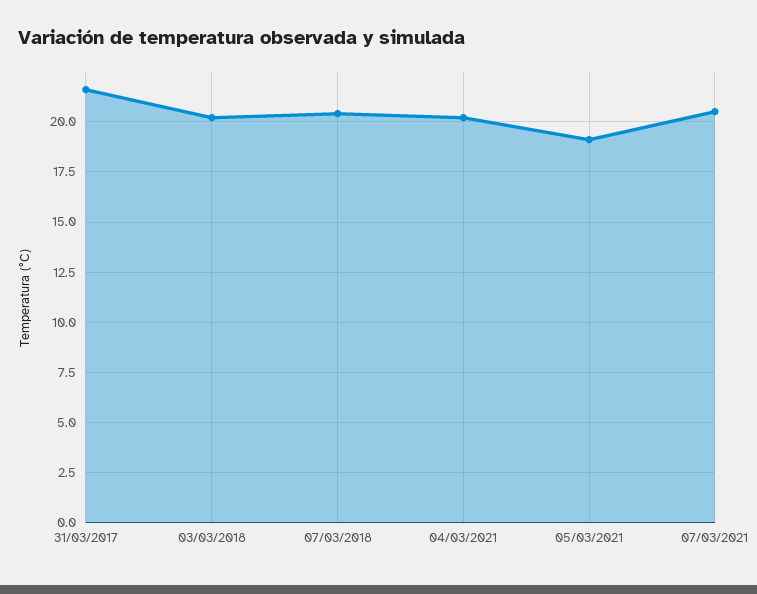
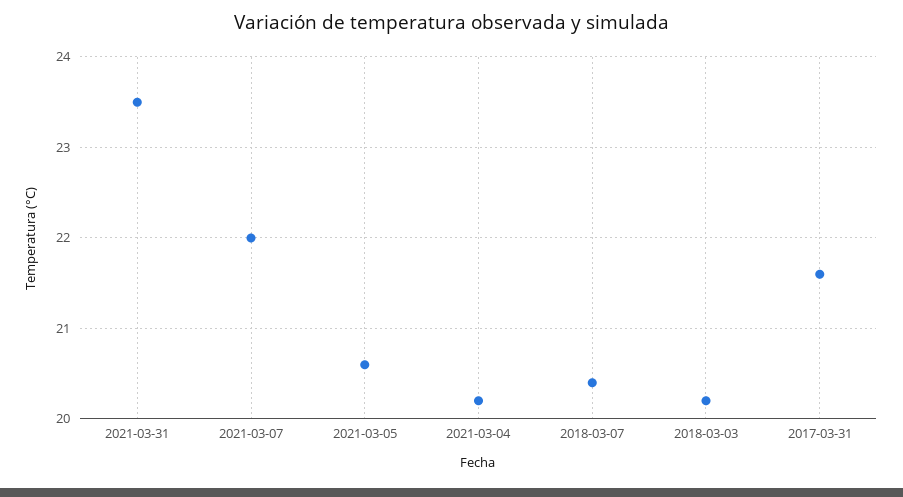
  {
    "31/03/2017": 21.6,
    "03/03/2018": 20.2,
    "07/03/2018": 20.4,
    "04/03/2021": 20.2,
-   "05/03/2021": 19,
+   "05/03/2021": 20.6,
-   "07/03/2021": 20.5
+   "07/03/2021": 22,
+   "2021-03-31": 23.5
  }

